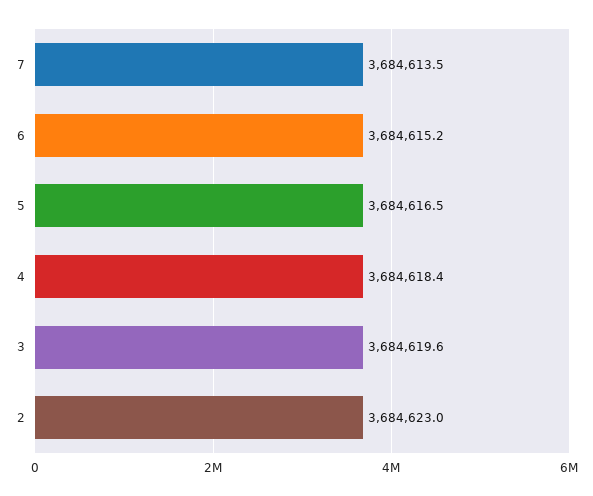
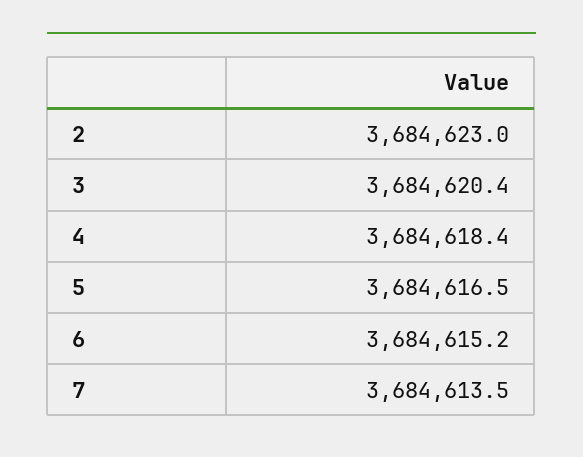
  {
    "7": 3684613.5,
    "6": 3684615.2,
    "5": 3684616.5,
    "4": 3684618.4,
-   "3": 3684619.6,
+   "3": 3684620.4,
    "2": 3684623
  }

